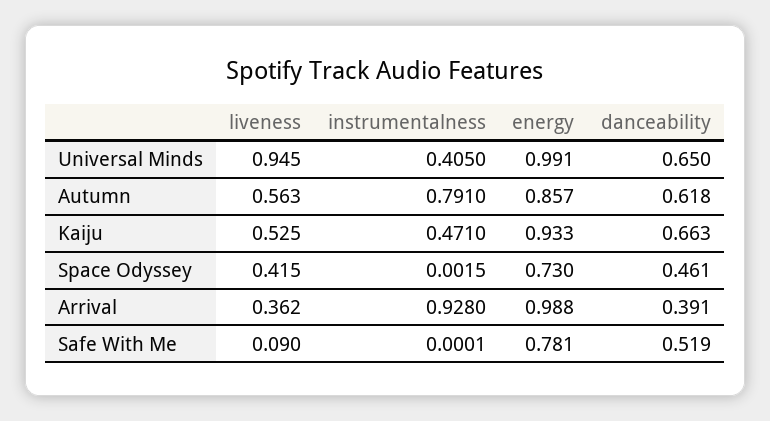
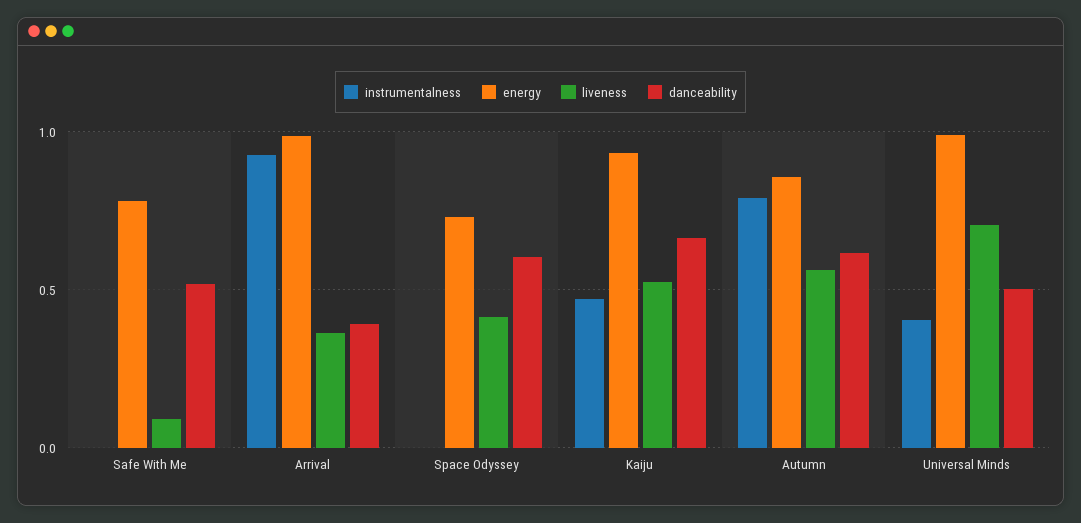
  {
    "liveness": {
-     "Universal Minds": 0.945,
+     "Universal Minds": 0.7,
      "Autumn": 0.563,
      "Kaiju": 0.525,
      "Space Odyssey": 0.415,
      "Arrival": 0.362,
      "Safe With Me": 0.09
    },
    "instrumentalness": {
      "Universal Minds": 0.405,
      "Autumn": 0.791,
      "Kaiju": 0.471,
      "Space Odyssey": 0.0015,
      "Arrival": 0.928,
      "Safe With Me": 0.0001
    },
    "energy": {
      "Universal Minds": 0.991,
      "Autumn": 0.857,
      "Kaiju": 0.933,
      "Space Odyssey": 0.73,
      "Arrival": 0.988,
      "Safe With Me": 0.781
    },
    "danceability": {
-     "Universal Minds": 0.65,
+     "Universal Minds": 0.5,
      "Autumn": 0.618,
      "Kaiju": 0.663,
-     "Space Odyssey": 0.461,
+     "Space Odyssey": 0.6,
      "Arrival": 0.391,
      "Safe With Me": 0.519
    }
  }

